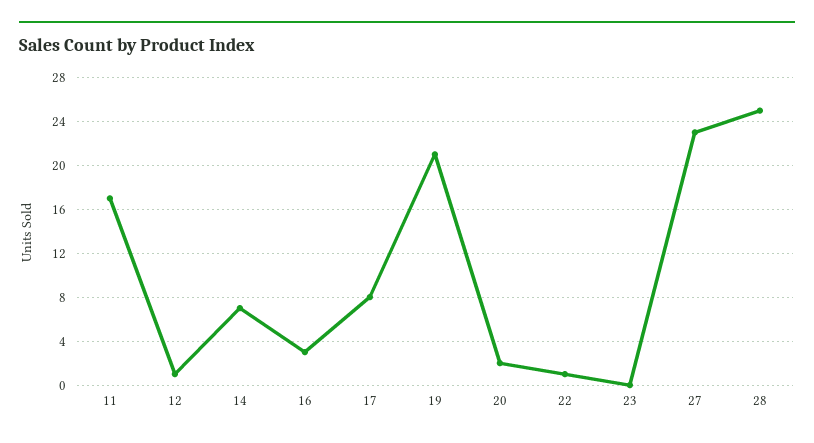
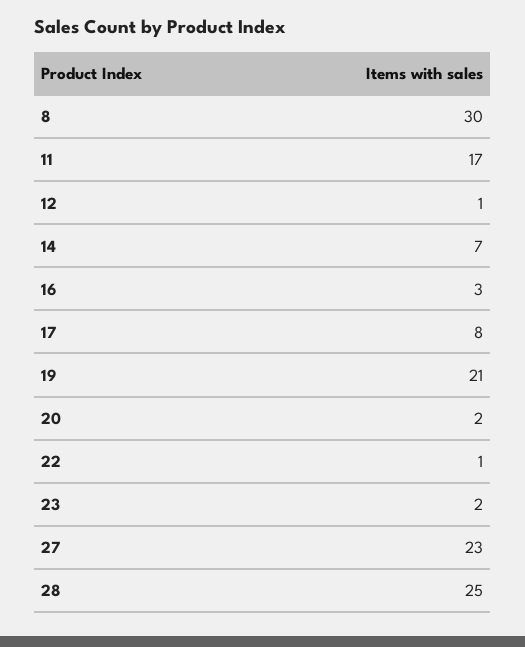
  {
    "11": 17,
    "12": 1,
    "14": 7,
    "16": 3,
    "17": 8,
    "19": 21,
    "20": 2,
    "22": 1,
-   "23": 0,
+   "23": 2,
    "27": 23,
-   "28": 25
+   "28": 25,
+   "8": 30
  }

